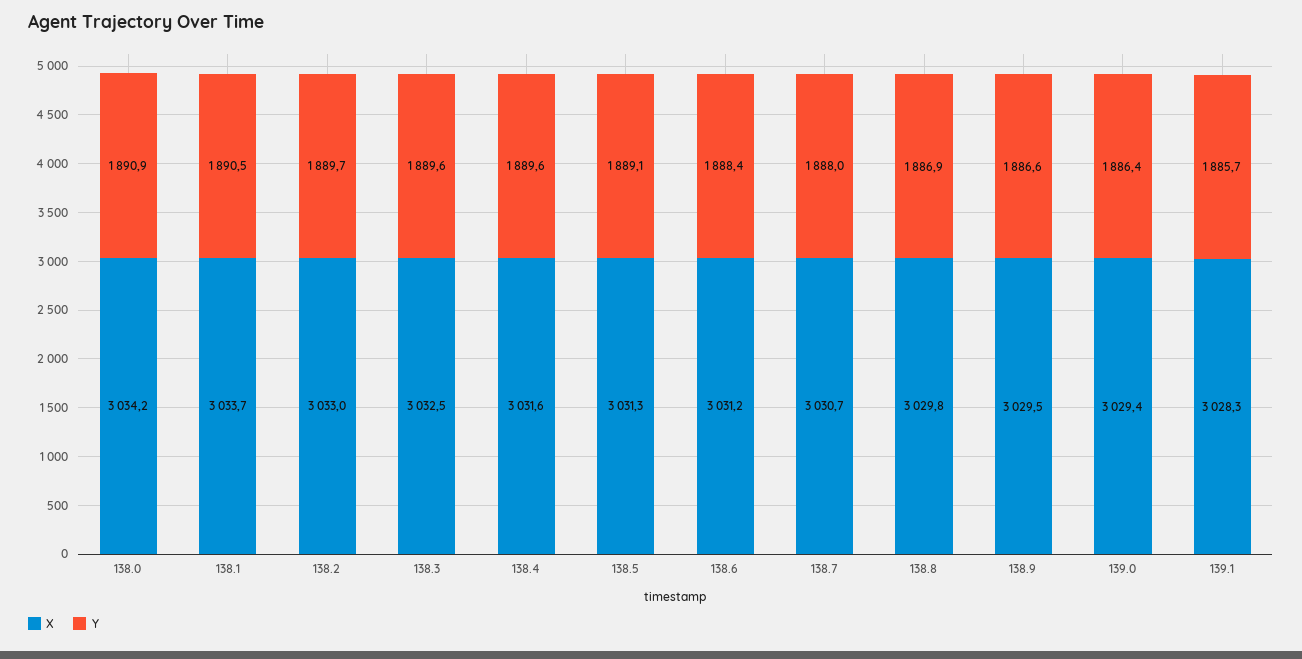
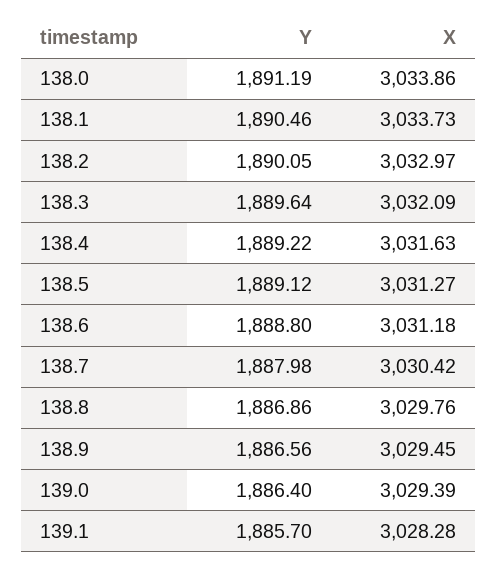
  {
    "X": {
-     "138.0": 3034.2,
+     "138.0": 3033.86,
      "138.1": 3033.73,
      "138.2": 3032.97,
-     "138.3": 3032.5,
+     "138.3": 3032.09,
      "138.4": 3031.63,
      "138.5": 3031.27,
      "138.6": 3031.18,
-     "138.7": 3030.7,
+     "138.7": 3030.42,
      "138.8": 3029.76,
      "138.9": 3029.45,
      "139.0": 3029.39,
      "139.1": 3028.28
    },
    "Y": {
-     "138.0": 1890.9,
+     "138.0": 1891.19,
      "138.1": 1890.46,
-     "138.2": 1889.7,
+     "138.2": 1890.05,
      "138.3": 1889.64,
-     "138.4": 1889.6,
+     "138.4": 1889.22,
      "138.5": 1889.12,
-     "138.6": 1888.4,
+     "138.6": 1888.8,
      "138.7": 1887.98,
      "138.8": 1886.86,
      "138.9": 1886.56,
      "139.0": 1886.4,
      "139.1": 1885.7
    }
  }

